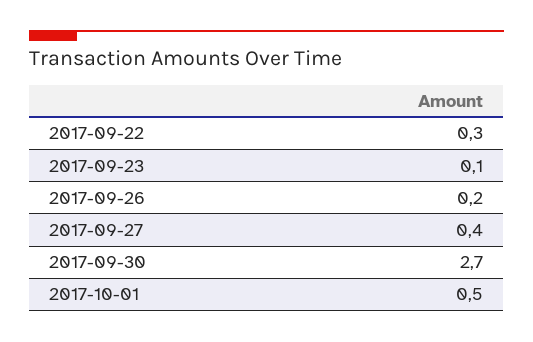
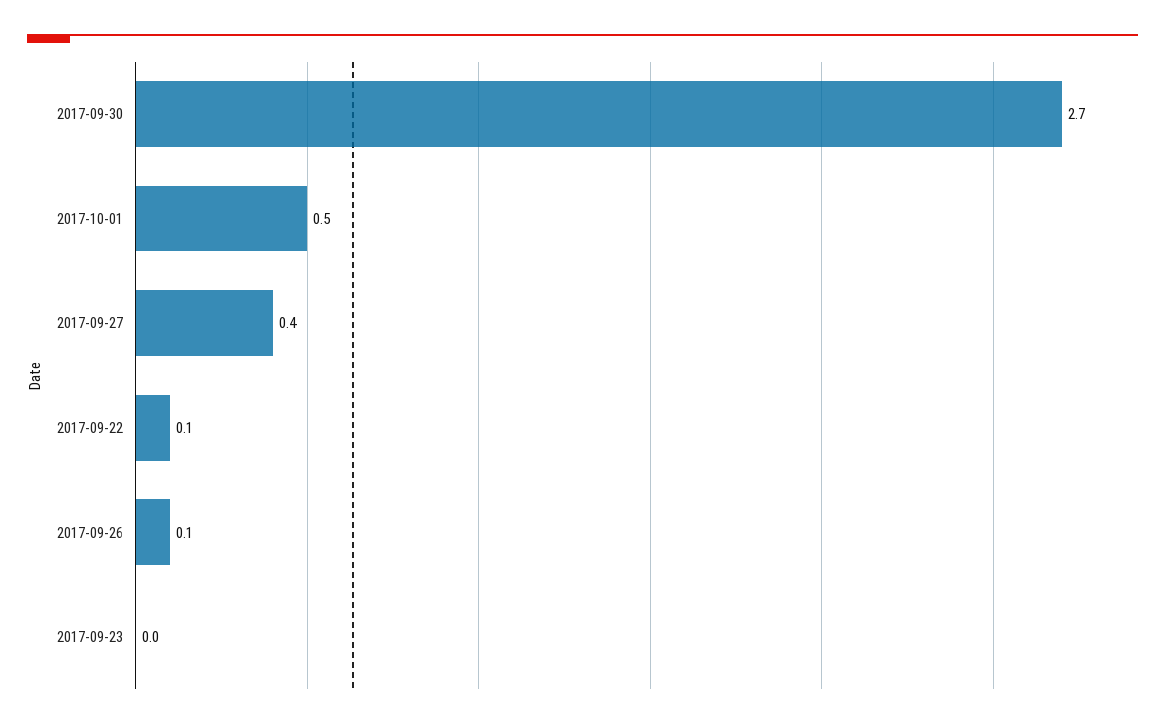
  {
-   "2017-09-22": 0.3,
+   "2017-09-22": 0.1,
-   "2017-09-23": 0.1,
+   "2017-09-23": 0,
-   "2017-09-26": 0.2,
+   "2017-09-26": 0.1,
    "2017-09-27": 0.4,
    "2017-09-30": 2.7,
    "2017-10-01": 0.5
  }

